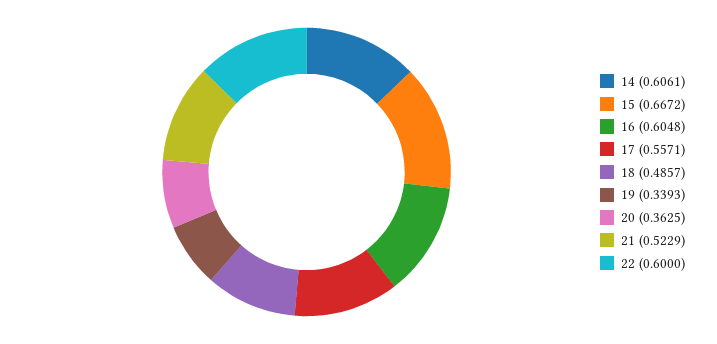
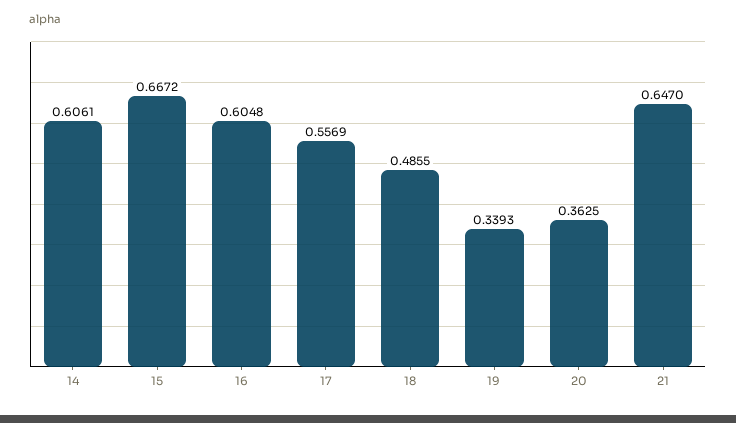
  {
    "14": 0.6061,
    "15": 0.6672,
    "16": 0.6048,
-   "17": 0.5571,
+   "17": 0.5569,
-   "18": 0.4857,
+   "18": 0.4855,
    "19": 0.3393,
    "20": 0.3625,
-   "21": 0.5229,
+   "21": 0.647
-   "22": 0.6
  }

